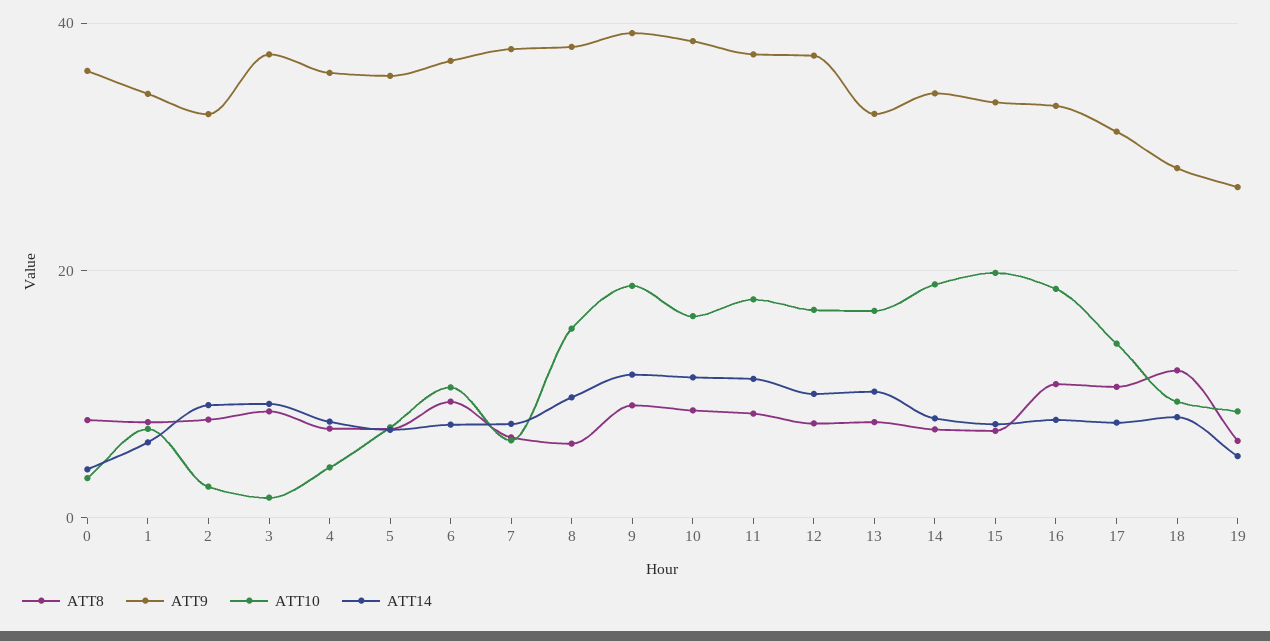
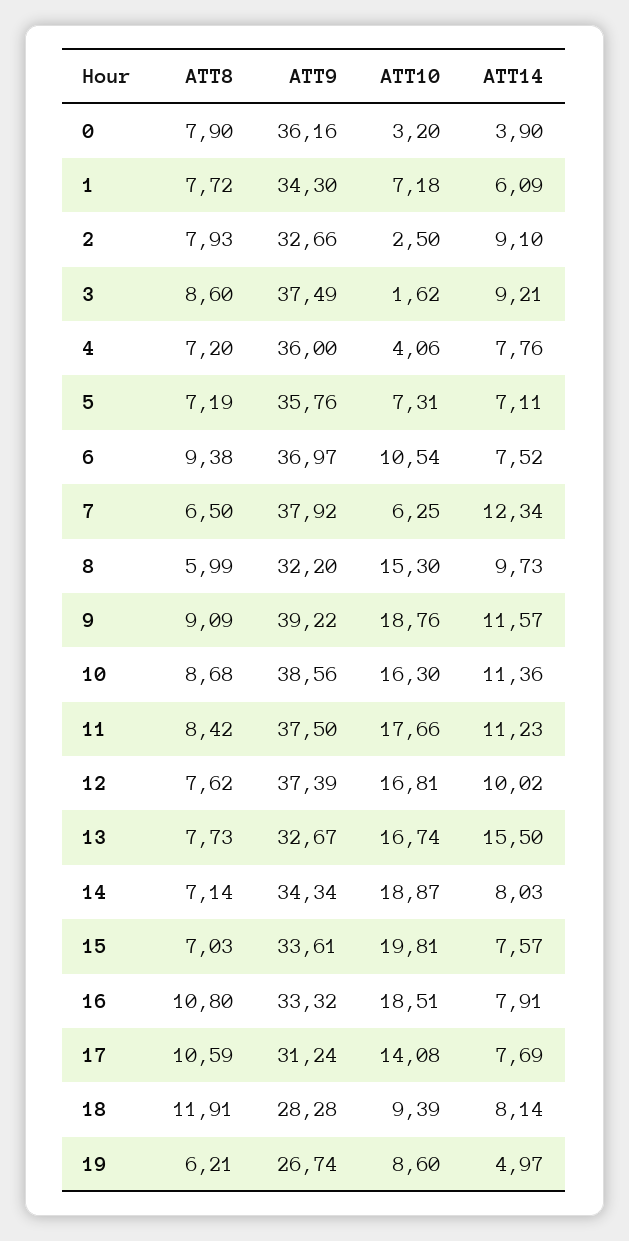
  {
    "ATT8": {
      "0": 7.9,
      "1": 7.72,
      "2": 7.93,
      "3": 8.6,
      "4": 7.2,
      "5": 7.19,
      "6": 9.38,
      "7": 6.5,
      "8": 5.99,
      "9": 9.09,
      "10": 8.68,
      "11": 8.42,
      "12": 7.62,
      "13": 7.73,
      "14": 7.14,
      "15": 7.03,
      "16": 10.8,
      "17": 10.59,
      "18": 11.91,
      "19": 6.21
    },
    "ATT9": {
      "0": 36.16,
      "1": 34.3,
      "2": 32.66,
      "3": 37.49,
      "4": 36,
      "5": 35.76,
      "6": 36.97,
      "7": 37.92,
-     "8": 38,
+     "8": 32.2,
      "9": 39.22,
      "10": 38.56,
      "11": 37.5,
      "12": 37.39,
      "13": 32.67,
      "14": 34.34,
      "15": 33.61,
      "16": 33.32,
      "17": 31.24,
      "18": 28.28,
      "19": 26.74
    },
    "ATT10": {
      "0": 3.2,
      "1": 7.18,
      "2": 2.5,
      "3": 1.62,
      "4": 4.06,
      "5": 7.31,
      "6": 10.54,
      "7": 6.25,
      "8": 15.3,
      "9": 18.76,
      "10": 16.3,
      "11": 17.66,
      "12": 16.81,
      "13": 16.74,
      "14": 18.87,
      "15": 19.81,
      "16": 18.51,
      "17": 14.08,
      "18": 9.39,
      "19": 8.6
    },
    "ATT14": {
      "0": 3.9,
      "1": 6.09,
      "2": 9.1,
      "3": 9.21,
      "4": 7.76,
      "5": 7.11,
      "6": 7.52,
-     "7": 8,
+     "7": 12.34,
      "8": 9.73,
      "9": 11.57,
      "10": 11.36,
      "11": 11.23,
      "12": 10.02,
-     "13": 10,
+     "13": 15.5,
      "14": 8.03,
      "15": 7.57,
      "16": 7.91,
      "17": 7.69,
      "18": 8.14,
      "19": 4.97
    }
  }

